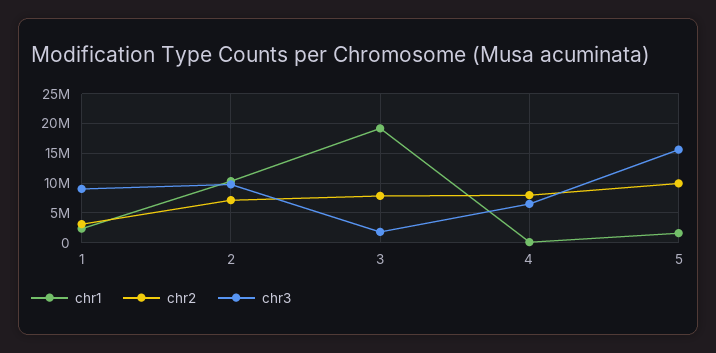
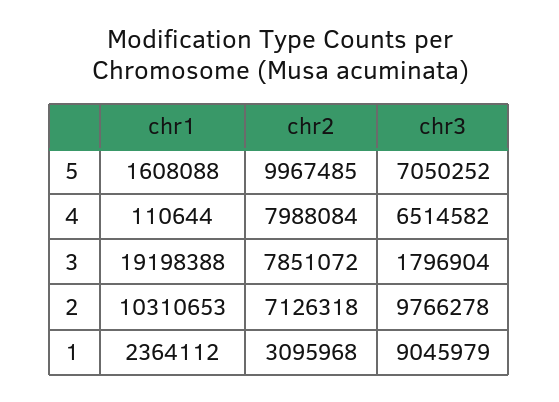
  {
    "chr1": {
      "1": 2364112,
      "2": 10310653,
      "3": 19198388,
      "4": 110644,
      "5": 1608088
    },
    "chr2": {
      "1": 3095968,
      "2": 7126318,
      "3": 7851072,
      "4": 7988084,
      "5": 9967485
    },
    "chr3": {
      "1": 9045979,
      "2": 9766278,
      "3": 1796904,
      "4": 6514582,
-     "5": 15000000
+     "5": 7050252
    }
  }

